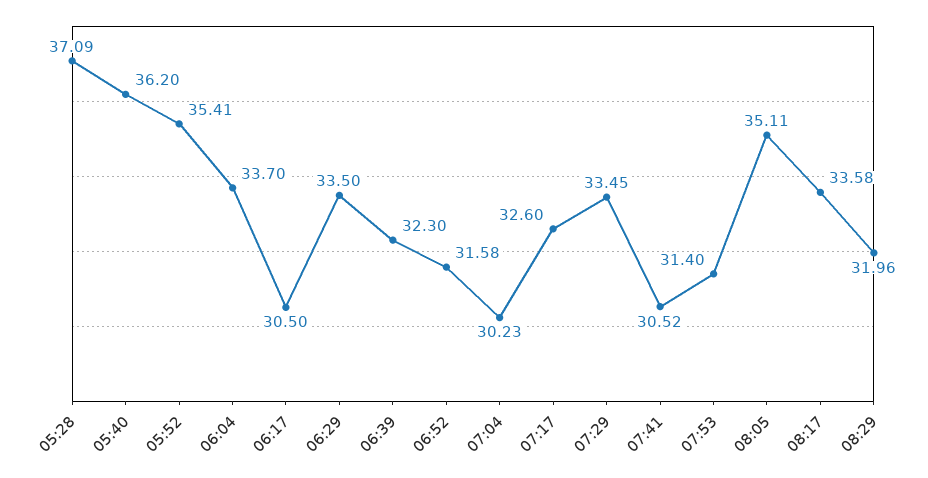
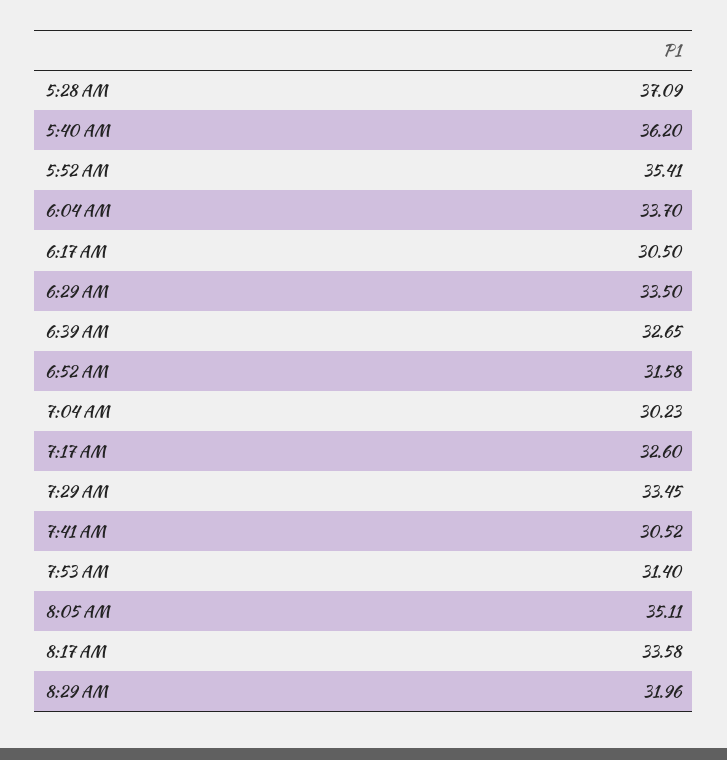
  {
    "05:28": 37.09,
    "05:40": 36.2,
    "05:52": 35.41,
    "06:04": 33.7,
    "06:17": 30.5,
    "06:29": 33.5,
-   "06:39": 32.3,
+   "06:39": 32.65,
    "06:52": 31.58,
    "07:04": 30.23,
    "07:17": 32.6,
    "07:29": 33.45,
    "07:41": 30.52,
    "07:53": 31.4,
    "08:05": 35.11,
    "08:17": 33.58,
    "08:29": 31.96
  }

